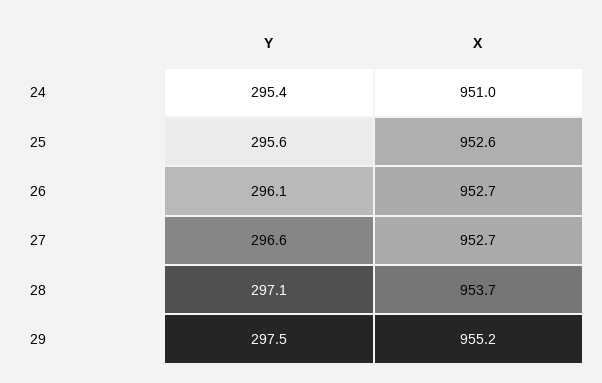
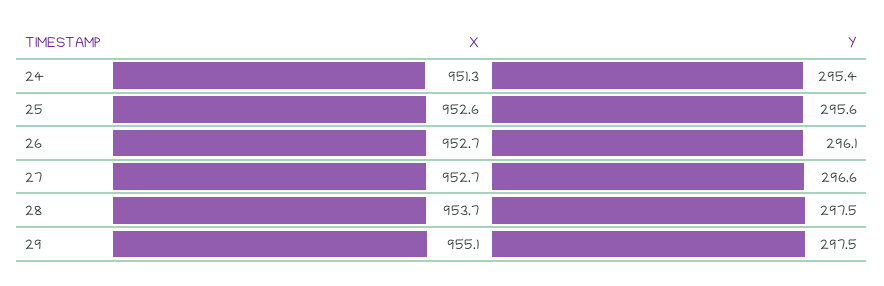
  {
    "Y": {
      "24": 295.4,
      "25": 295.6,
      "26": 296.1,
      "27": 296.6,
-     "28": 297.1,
+     "28": 297.5,
      "29": 297.5
    },
    "X": {
-     "24": 951,
+     "24": 951.3,
      "25": 952.6,
      "26": 952.7,
      "27": 952.7,
      "28": 953.7,
-     "29": 955.2
+     "29": 955.1
    }
  }

